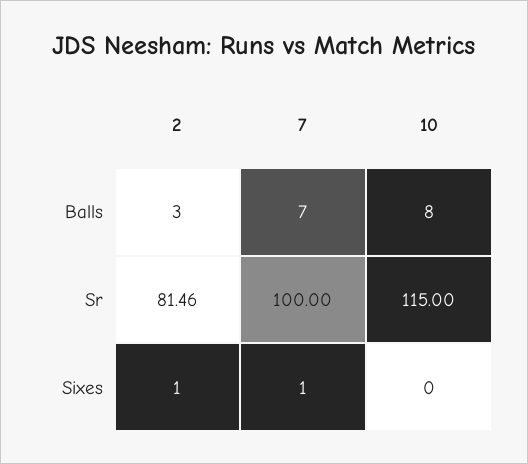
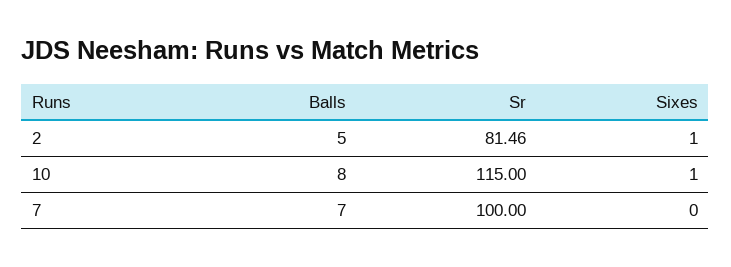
  {
    "2": {
-     "Balls": 3,
+     "Balls": 5,
      "Sr": 81.46,
      "Sixes": 1
    },
    "7": {
      "Balls": 7,
      "Sr": 100,
-     "Sixes": 1
+     "Sixes": 0
    },
    "10": {
      "Balls": 8,
      "Sr": 115,
-     "Sixes": 0
+     "Sixes": 1
    }
  }

